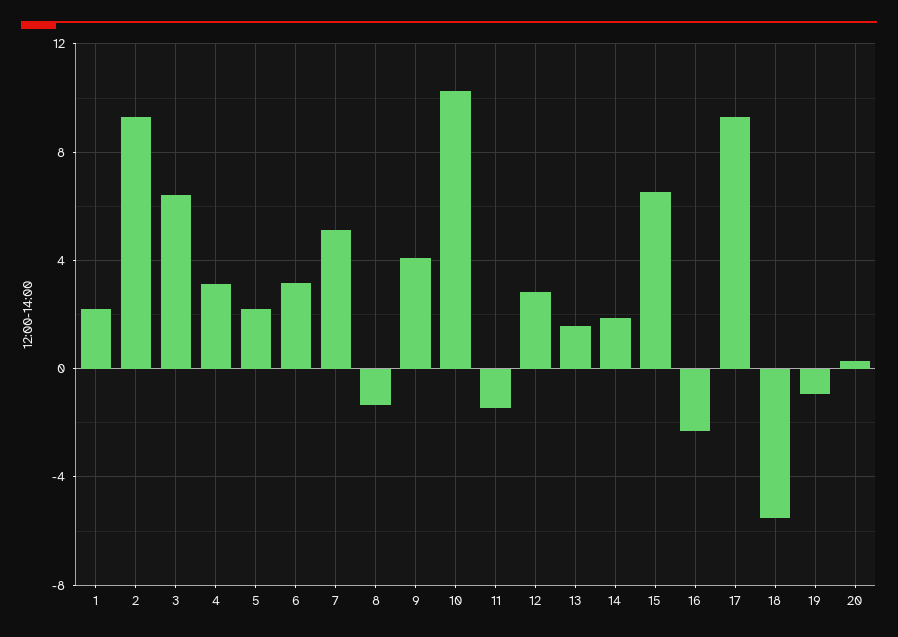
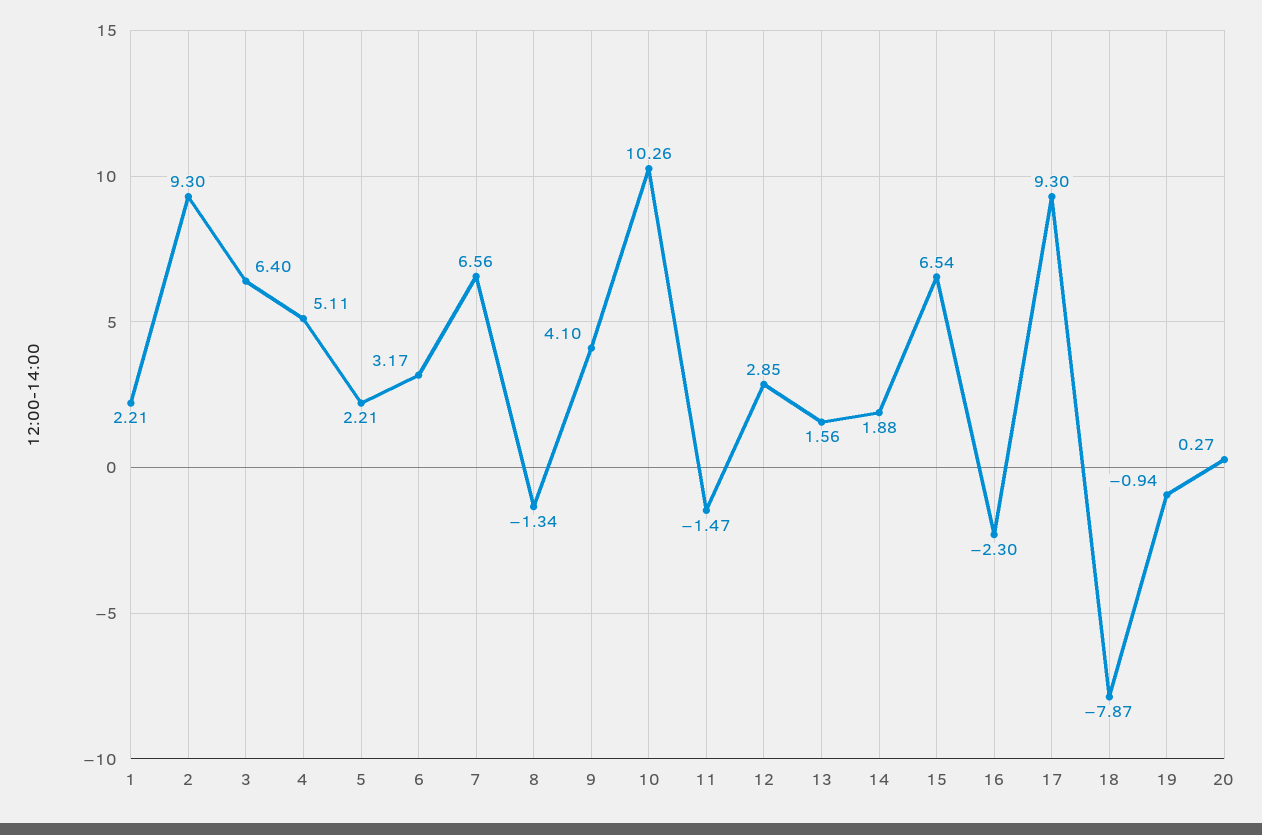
  {
    "1": 2.21,
    "2": 9.3,
    "3": 6.4,
-   "4": 3,
+   "4": 5.11,
    "5": 2.21,
    "6": 3.17,
-   "7": 5,
+   "7": 6.56,
    "8": -1.34,
    "9": 4.1,
    "10": 10.26,
    "11": -1.47,
    "12": 2.85,
    "13": 1.56,
    "14": 1.88,
    "15": 6.54,
    "16": -2.3,
    "17": 9.3,
-   "18": -5.5,
+   "18": -7.87,
    "19": -0.94,
    "20": 0.27
  }

